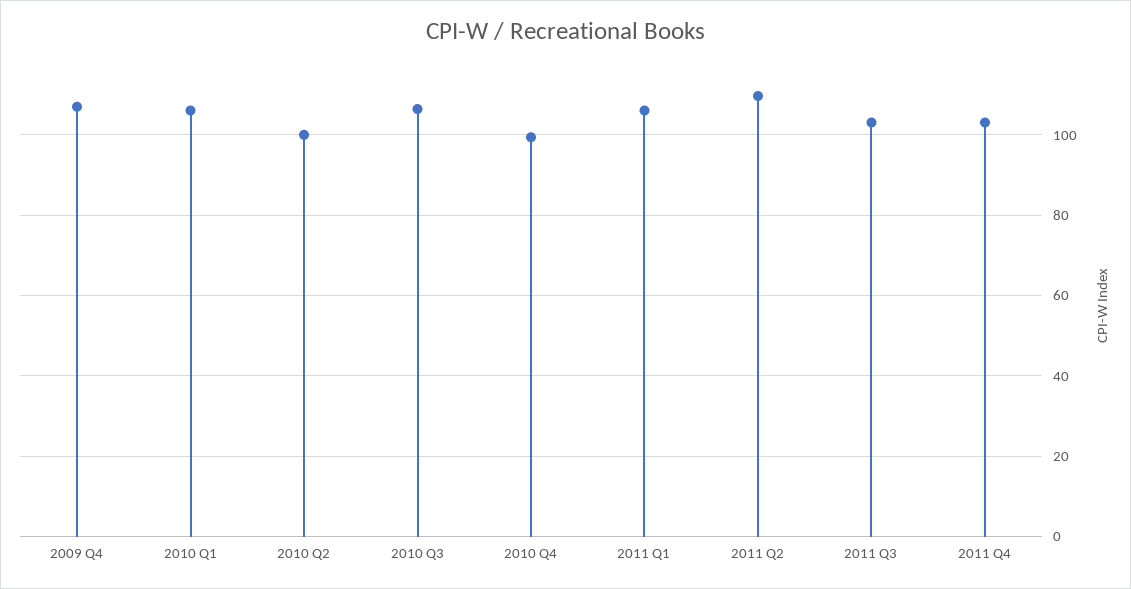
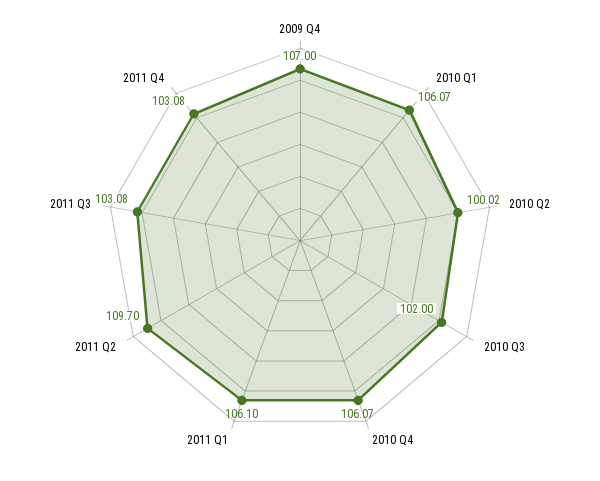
  {
    "2009 Q4": 107,
    "2010 Q1": 106.07,
    "2010 Q2": 100.02,
-   "2010 Q3": 106,
+   "2010 Q3": 102,
-   "2010 Q4": 100,
+   "2010 Q4": 106.07,
    "2011 Q1": 106.1,
    "2011 Q2": 109.7,
    "2011 Q3": 103.08,
    "2011 Q4": 103.08
  }

